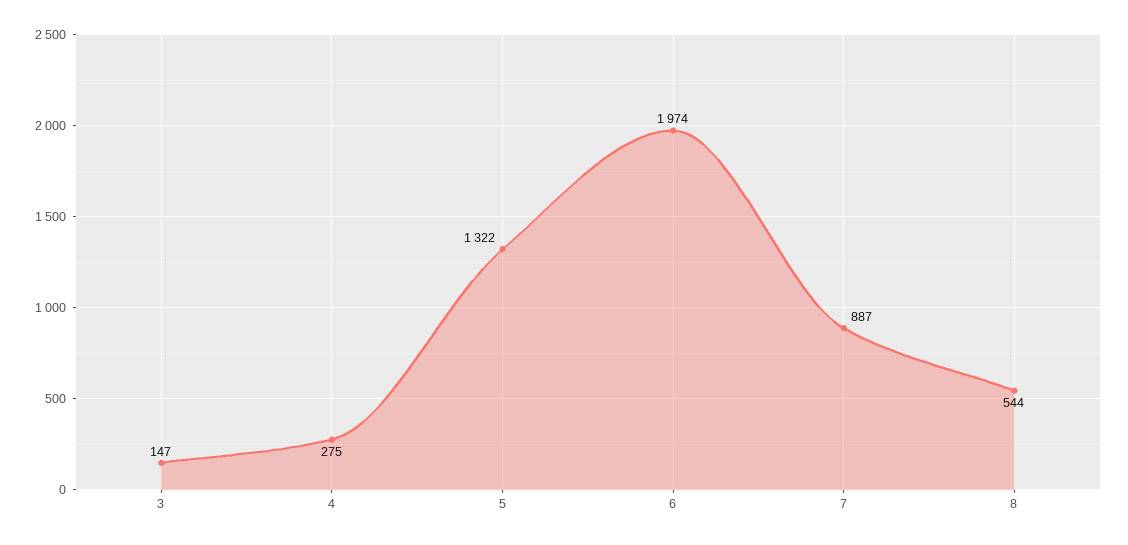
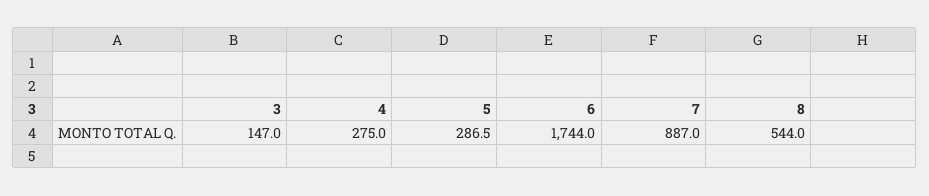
  {
    "3": 147,
    "4": 275,
-   "5": 1322,
+   "5": 286.5,
-   "6": 1974,
+   "6": 1744,
    "7": 887,
    "8": 544
  }

